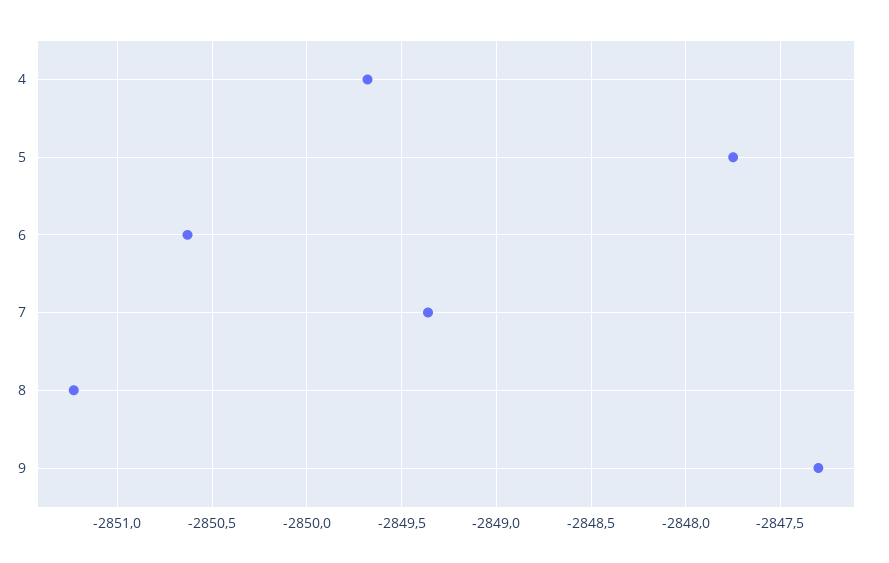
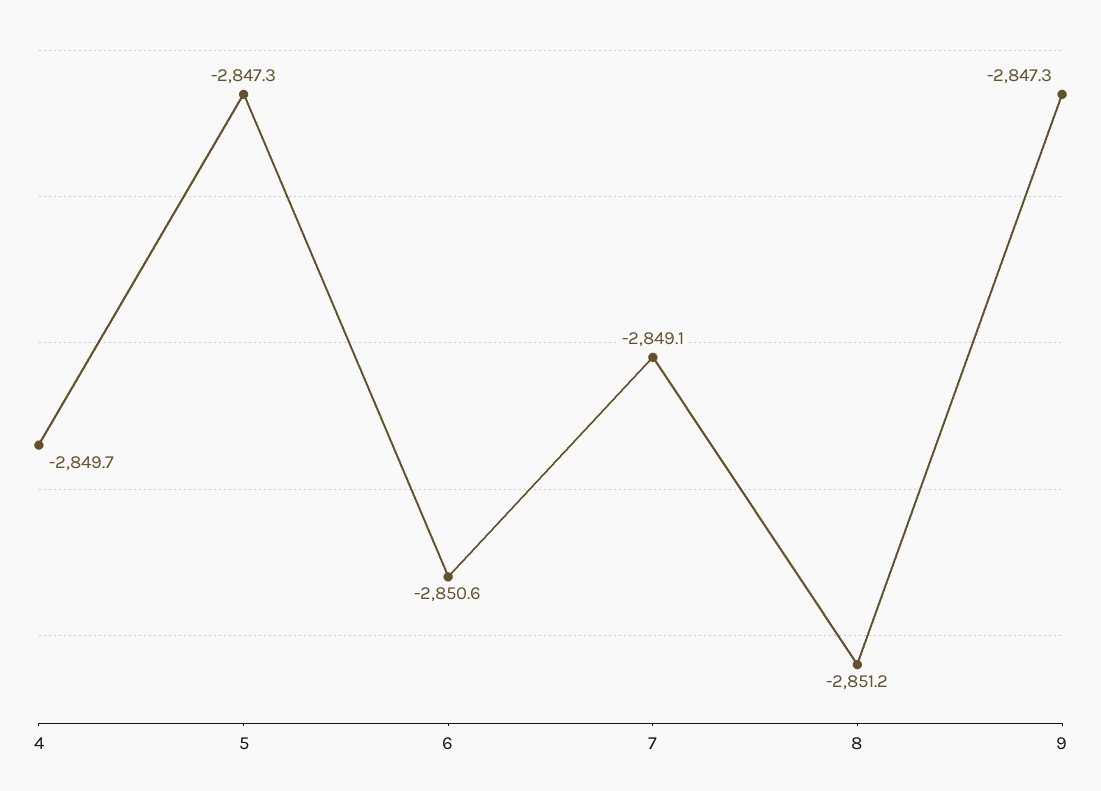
  {
    "4": -2849.7,
-   "5": -2847.75,
+   "5": -2847.3,
    "6": -2850.6,
-   "7": -2849.35,
+   "7": -2849.1,
    "8": -2851.2,
    "9": -2847.3
  }

